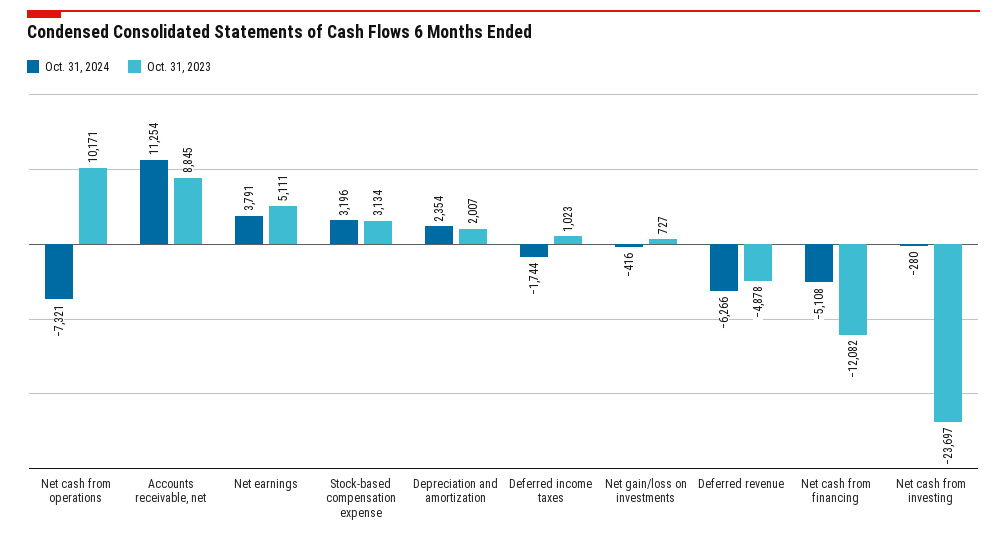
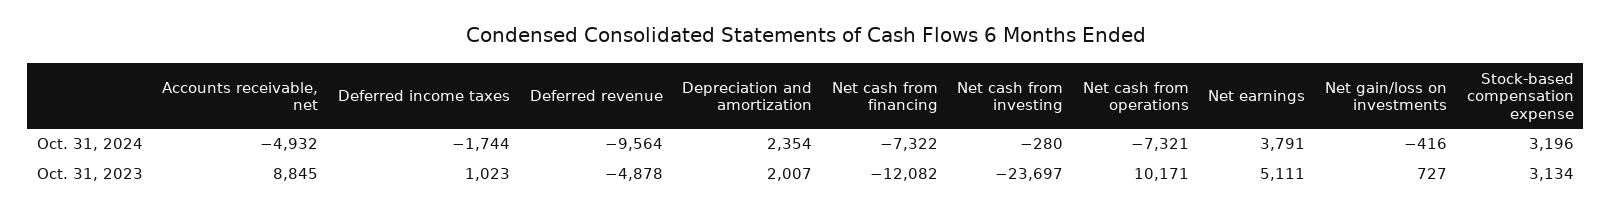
  {
    "Oct. 31, 2024": {
      "Net cash from operations": -7321,
-     "Accounts receivable, net": 11254,
+     "Accounts receivable, net": -4932,
      "Net earnings": 3791,
      "Stock-based compensation expense": 3196,
      "Depreciation and amortization": 2354,
      "Deferred income taxes": -1744,
      "Net gain/loss on investments": -416,
-     "Deferred revenue": -6266,
+     "Deferred revenue": -9564,
-     "Net cash from financing": -5108,
+     "Net cash from financing": -7322,
      "Net cash from investing": -280
    },
    "Oct. 31, 2023": {
      "Net cash from operations": 10171,
      "Accounts receivable, net": 8845,
      "Net earnings": 5111,
      "Stock-based compensation expense": 3134,
      "Depreciation and amortization": 2007,
      "Deferred income taxes": 1023,
      "Net gain/loss on investments": 727,
      "Deferred revenue": -4878,
      "Net cash from financing": -12082,
      "Net cash from investing": -23697
    }
  }

